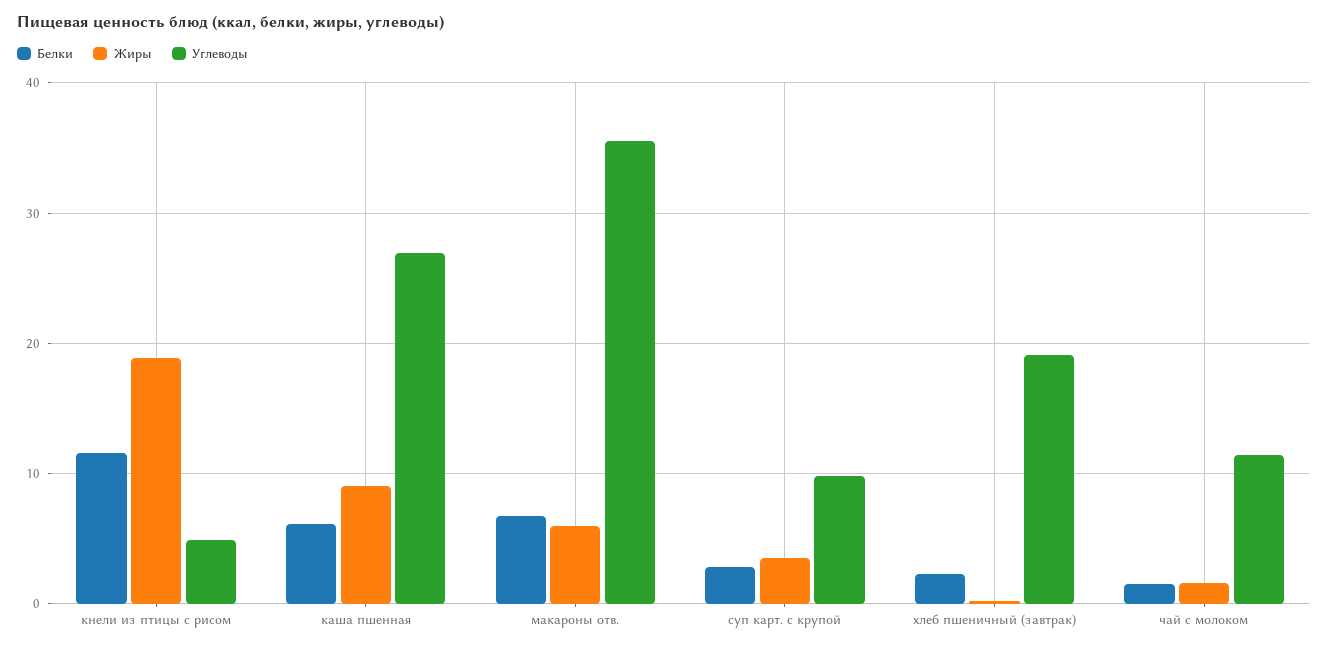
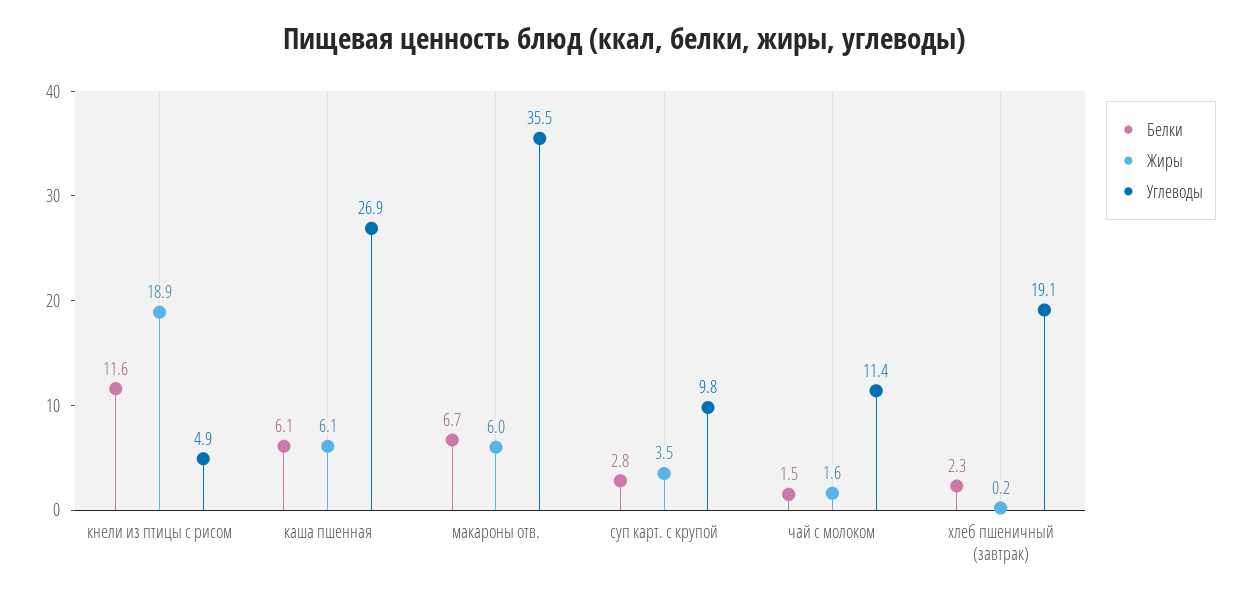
  {
    "Белки": {
      "кнели из птицы с рисом": 11.6,
      "каша пшенная": 6.1,
      "макароны отв.": 6.7,
      "суп карт. с крупой": 2.8,
      "хлеб пшеничный (завтрак)": 2.3,
      "чай с молоком": 1.5
    },
    "Жиры": {
      "кнели из птицы с рисом": 18.9,
-     "каша пшенная": 9,
+     "каша пшенная": 6.1,
      "макароны отв.": 6,
      "суп карт. с крупой": 3.5,
      "хлеб пшеничный (завтрак)": 0.2,
      "чай с молоком": 1.6
    },
    "Углеводы": {
      "кнели из птицы с рисом": 4.9,
      "каша пшенная": 26.9,
      "макароны отв.": 35.5,
      "суп карт. с крупой": 9.8,
      "хлеб пшеничный (завтрак)": 19.1,
      "чай с молоком": 11.4
    }
  }

